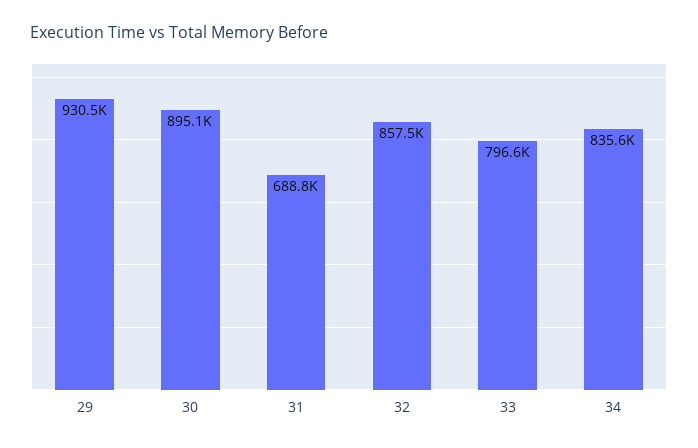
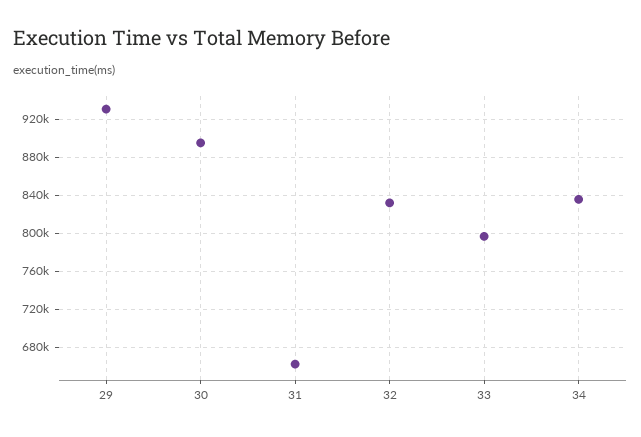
  {
    "29": 930500,
    "30": 895100,
-   "31": 688800,
+   "31": 660000,
-   "32": 857500,
+   "32": 830000,
    "33": 796600,
    "34": 835600
  }

